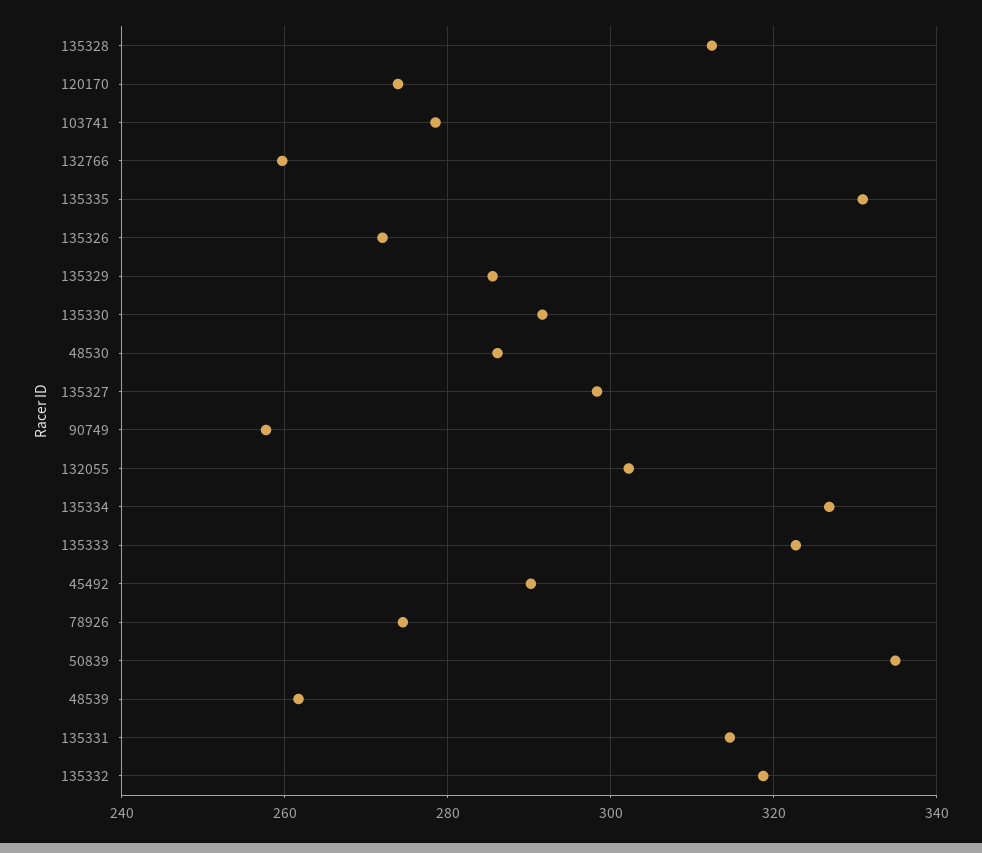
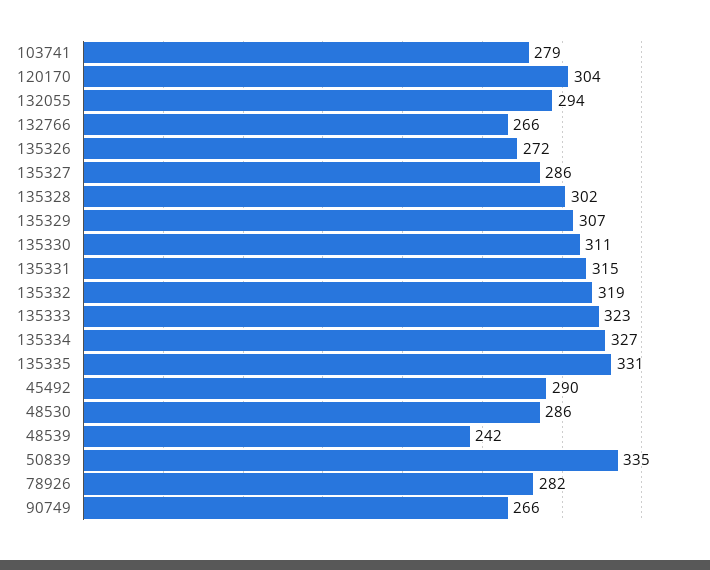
  {
-   "135328": 312,
+   "135328": 302,
-   "120170": 274,
+   "120170": 304,
    "103741": 279,
-   "132766": 260,
+   "132766": 266,
    "135335": 331,
    "135326": 272,
-   "135329": 286,
+   "135329": 307,
-   "135330": 292,
+   "135330": 311,
    "48530": 286,
-   "135327": 298,
+   "135327": 286,
-   "90749": 258,
+   "90749": 266,
-   "132055": 302,
+   "132055": 294,
    "135334": 327,
    "135333": 323,
    "45492": 290,
-   "78926": 274,
+   "78926": 282,
    "50839": 335,
-   "48539": 262,
+   "48539": 242,
    "135331": 315,
    "135332": 319
  }

